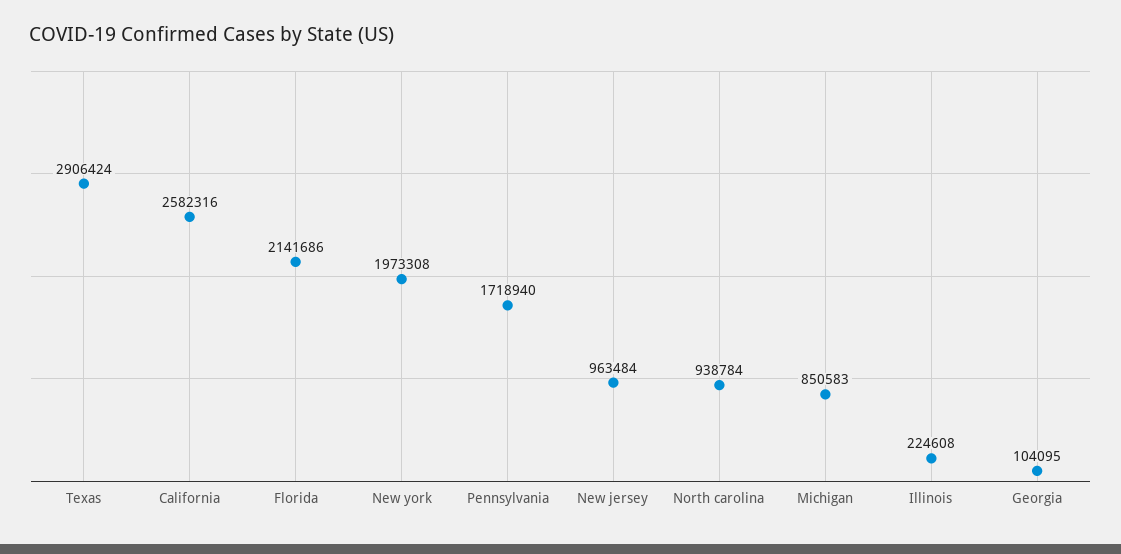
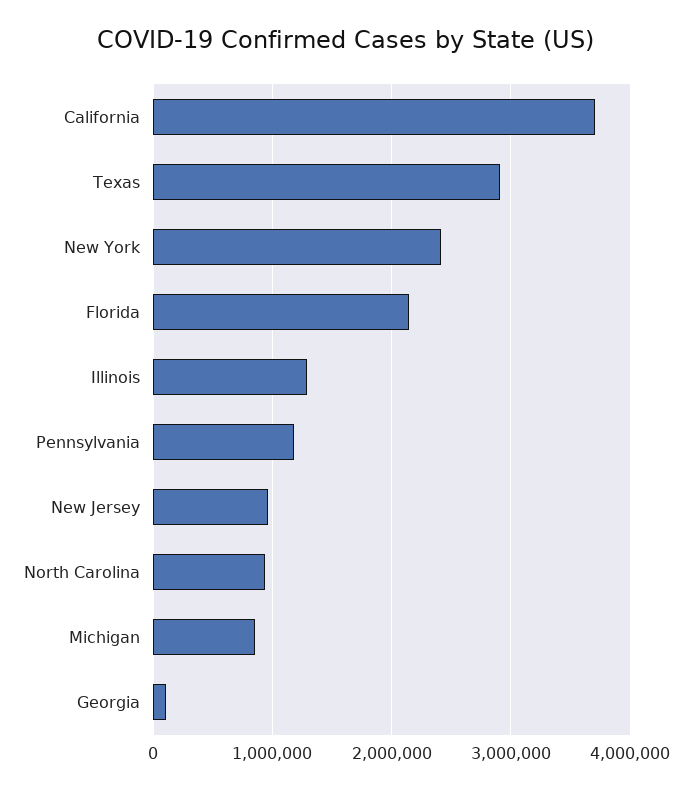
  {
    "Texas": 2906424,
-   "California": 2582316,
+   "California": 3700000,
    "Florida": 2141686,
-   "New york": 1973308,
+   "New york": 2400000,
-   "Pennsylvania": 1718940,
+   "Pennsylvania": 1200000,
    "New jersey": 963484,
    "North carolina": 938784,
    "Michigan": 850583,
-   "Illinois": 224608,
+   "Illinois": 1300000,
    "Georgia": 104095
  }

